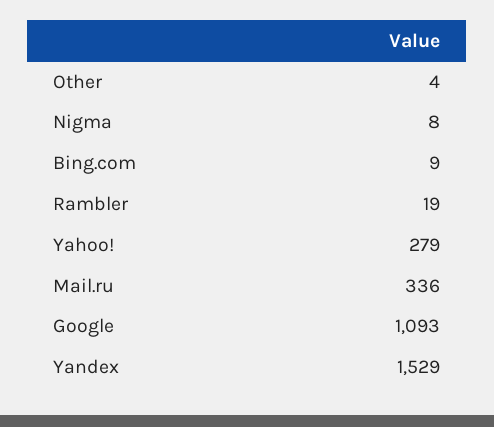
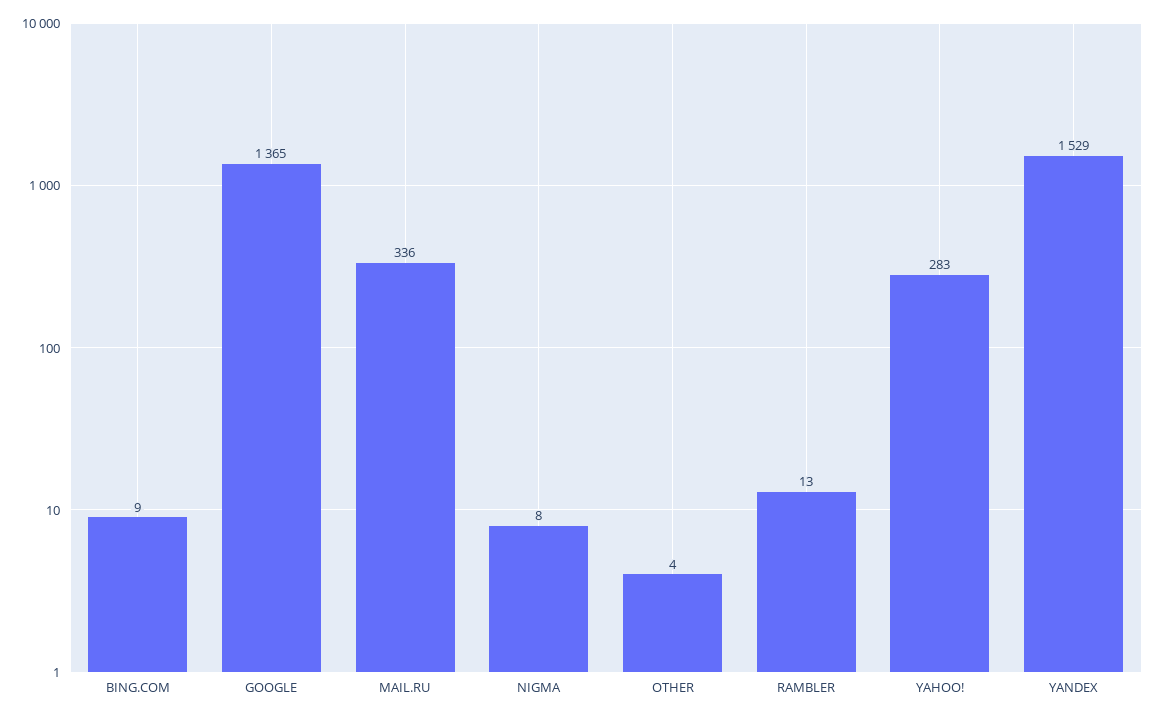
  {
    "Other": 4,
    "Nigma": 8,
    "Bing.com": 9,
-   "Rambler": 19,
+   "Rambler": 13,
-   "Yahoo!": 279,
+   "Yahoo!": 283,
    "Mail.ru": 336,
-   "Google": 1093,
+   "Google": 1365,
    "Yandex": 1529
  }

